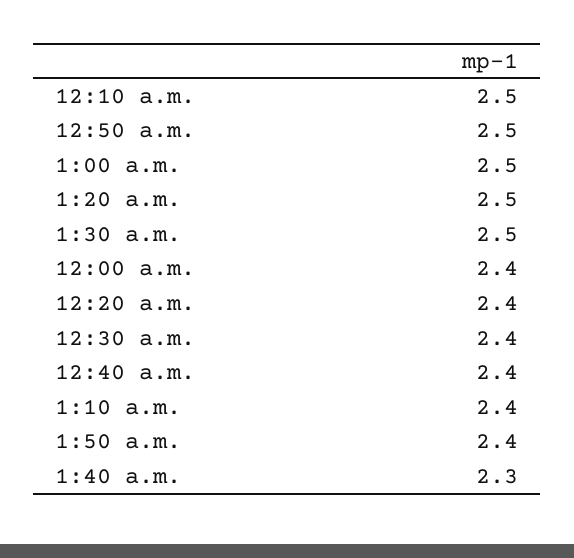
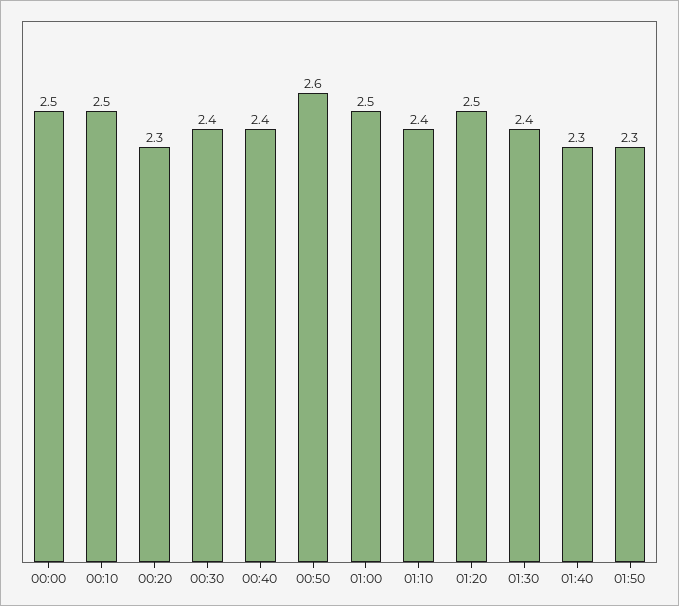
  {
    "12:10 a.m.": 2.5,
-   "12:50 a.m.": 2.5,
+   "12:50 a.m.": 2.6,
    "1:00 a.m.": 2.5,
    "1:20 a.m.": 2.5,
-   "1:30 a.m.": 2.5,
+   "1:30 a.m.": 2.4,
-   "12:00 a.m.": 2.4,
+   "12:00 a.m.": 2.5,
-   "12:20 a.m.": 2.4,
+   "12:20 a.m.": 2.3,
    "12:30 a.m.": 2.4,
    "12:40 a.m.": 2.4,
    "1:10 a.m.": 2.4,
-   "1:50 a.m.": 2.4,
+   "1:50 a.m.": 2.3,
    "1:40 a.m.": 2.3
  }

